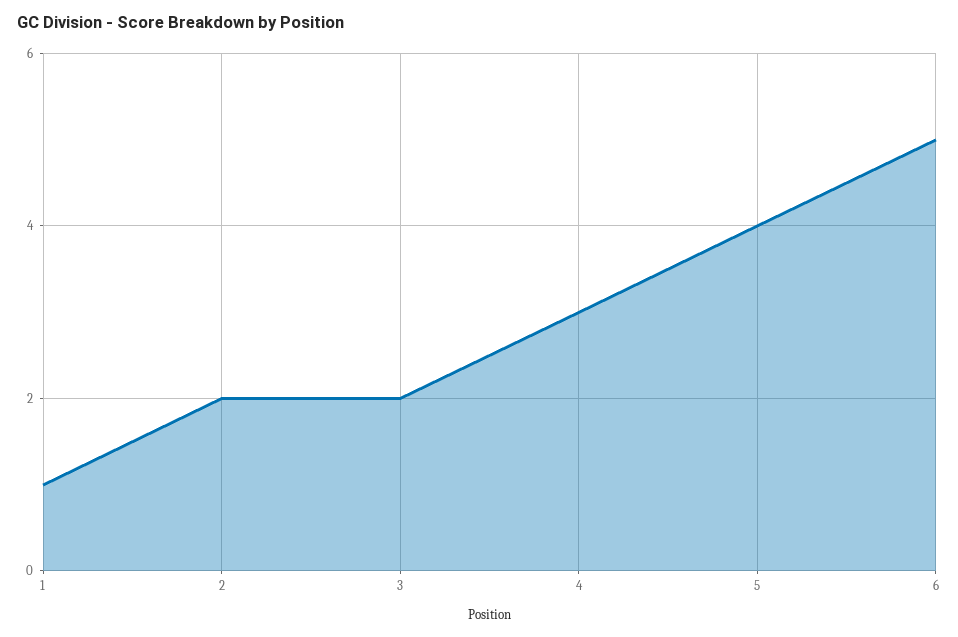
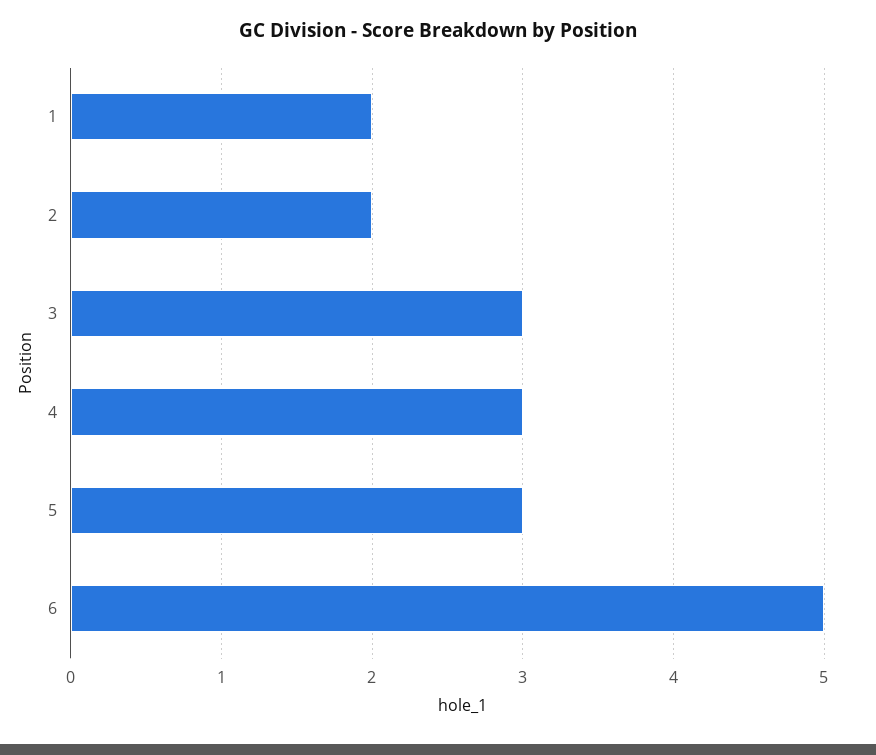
  {
-   "1": 1,
+   "1": 2,
    "2": 2,
-   "3": 2,
+   "3": 3,
    "4": 3,
-   "5": 4,
+   "5": 3,
    "6": 5
  }

